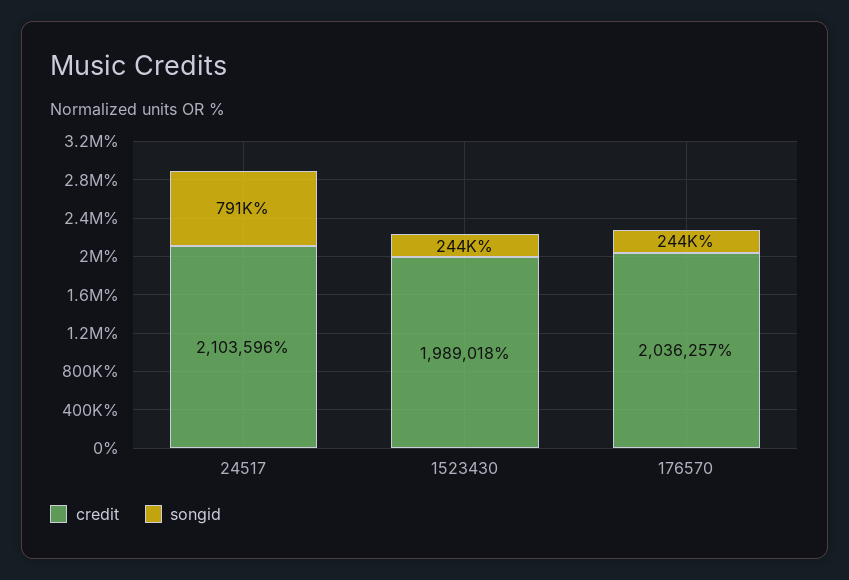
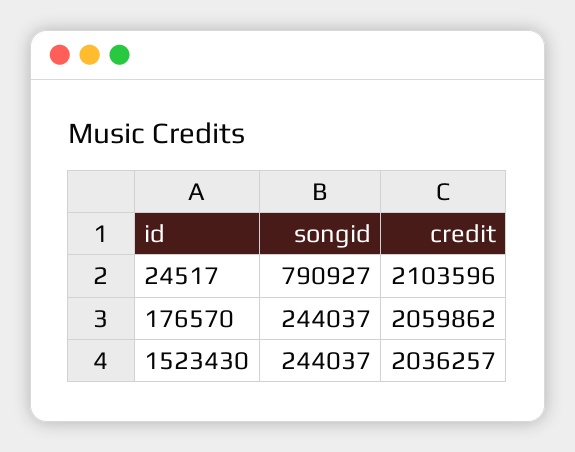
  {
    "credit": {
      "24517": 2103596,
-     "1523430": 1989018,
+     "1523430": 2036257,
-     "176570": 2036257
+     "176570": 2059862
    },
    "songid": {
      "24517": 790927,
      "1523430": 244037,
      "176570": 244037
    }
  }

